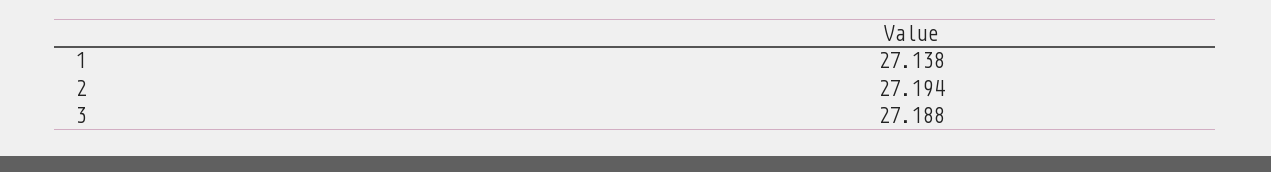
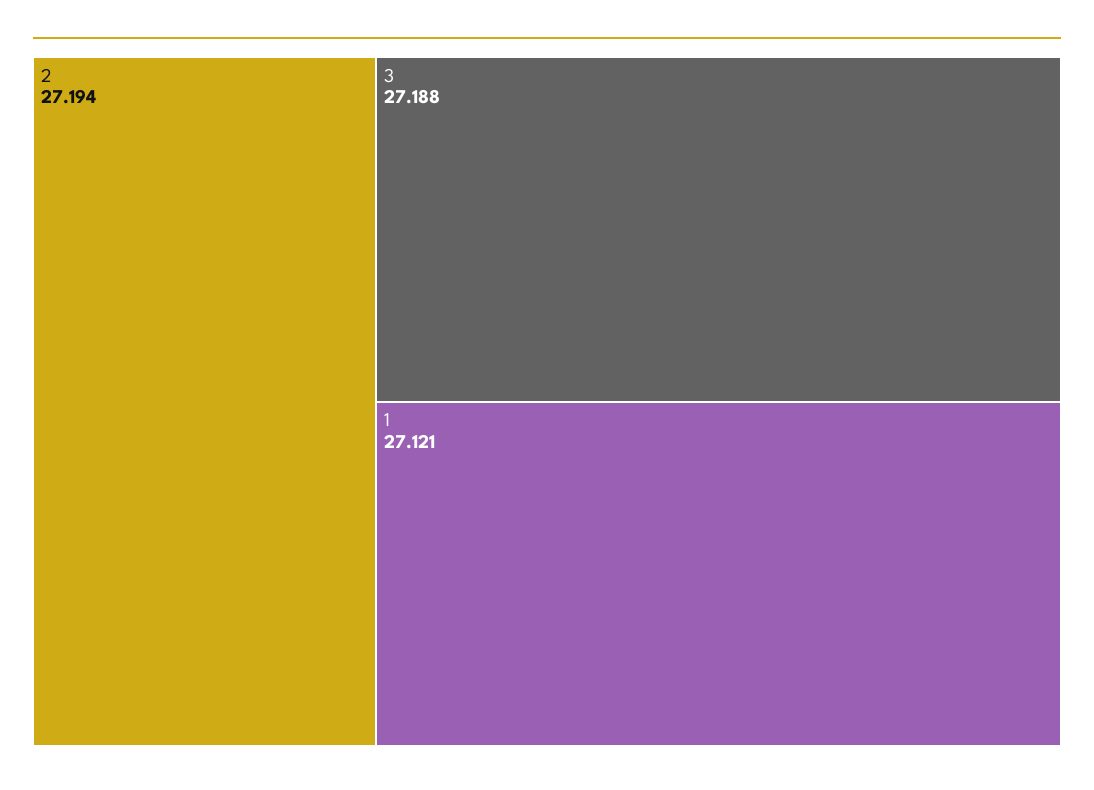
  {
-   "1": 27.138,
+   "1": 27.121,
    "2": 27.194,
    "3": 27.188
  }

